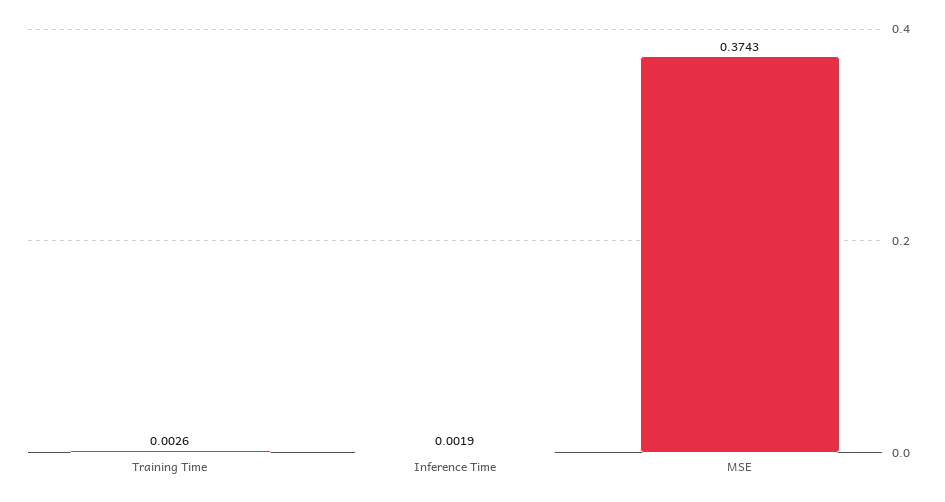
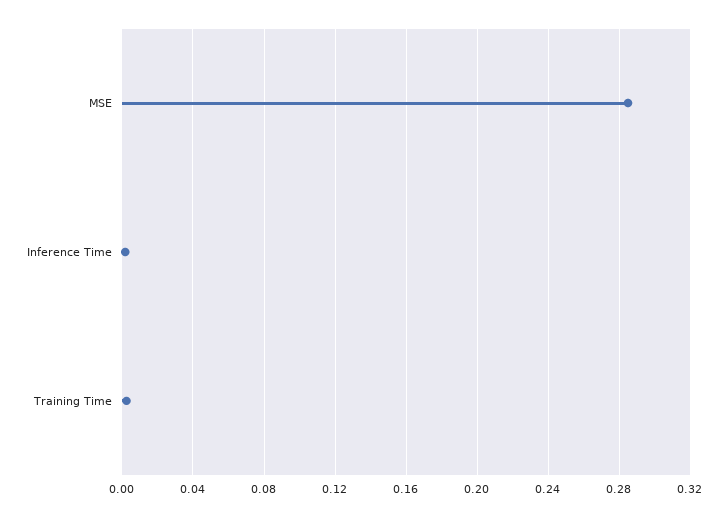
  {
    "Training Time": 0.0026,
    "Inference Time": 0.0019,
-   "MSE": 0.3743
+   "MSE": 0.285
  }

